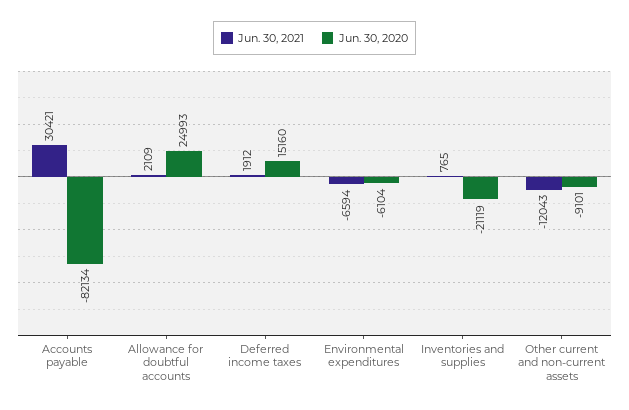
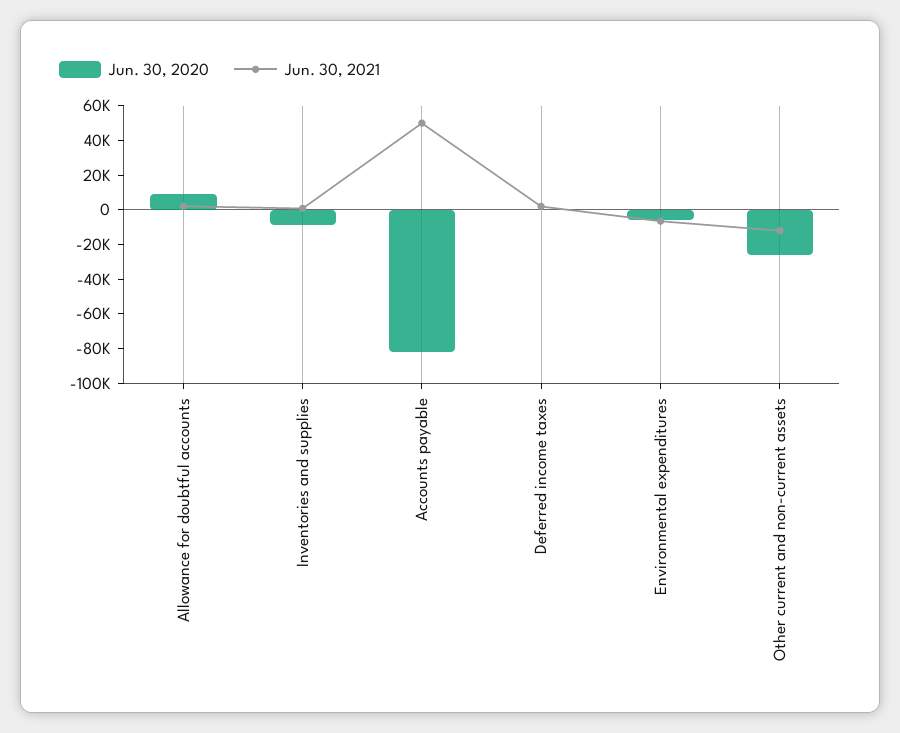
  {
    "Jun. 30, 2021": {
-     "Accounts payable": 30421,
+     "Accounts payable": 50000,
      "Allowance for doubtful accounts": 2109,
      "Deferred income taxes": 1912,
      "Environmental expenditures": -6594,
      "Inventories and supplies": 765,
      "Other current and non-current assets": -12043
    },
    "Jun. 30, 2020": {
      "Accounts payable": -82134,
-     "Allowance for doubtful accounts": 24993,
+     "Allowance for doubtful accounts": 10000,
-     "Deferred income taxes": 15160,
+     "Deferred income taxes": 0,
      "Environmental expenditures": -6104,
-     "Inventories and supplies": -21119,
+     "Inventories and supplies": -10000,
-     "Other current and non-current assets": -9101
+     "Other current and non-current assets": -25000
    }
  }

